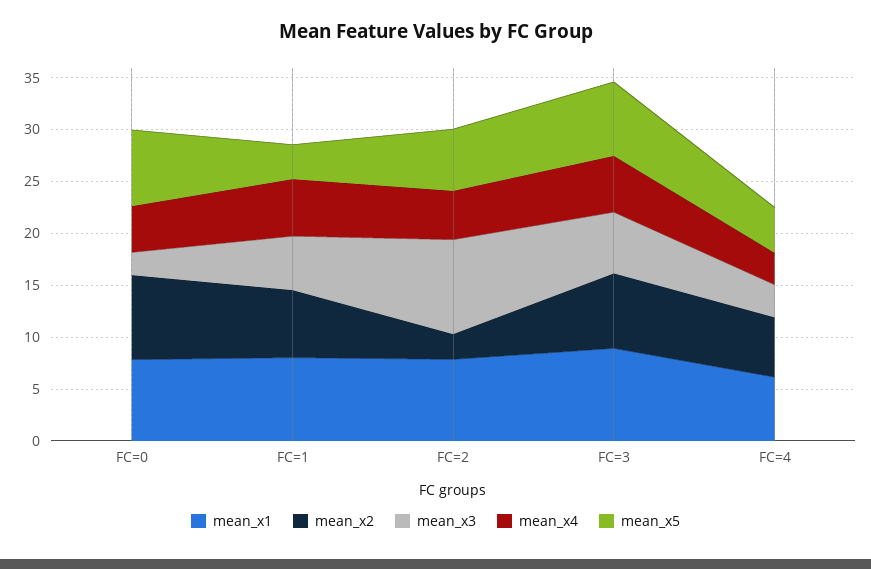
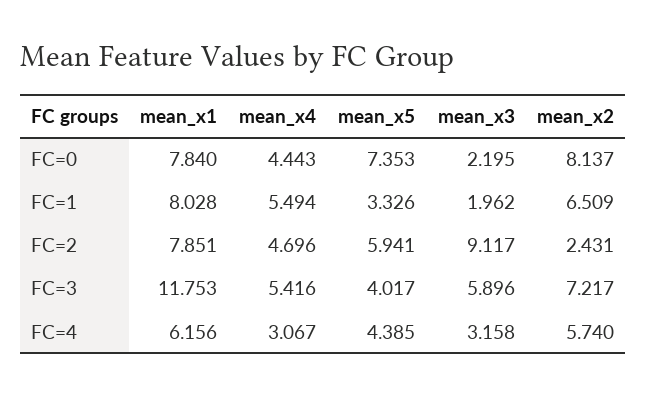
  {
    "mean_x1": {
      "FC=0": 7.84,
      "FC=1": 8.028,
      "FC=2": 7.851,
-     "FC=3": 9,
+     "FC=3": 11.753,
      "FC=4": 6.156
    },
    "mean_x2": {
      "FC=0": 8.137,
      "FC=1": 6.509,
      "FC=2": 2.431,
      "FC=3": 7.217,
      "FC=4": 5.74
    },
    "mean_x3": {
      "FC=0": 2.195,
-     "FC=1": 5,
+     "FC=1": 1.962,
      "FC=2": 9.117,
      "FC=3": 5.896,
      "FC=4": 3.158
    },
    "mean_x4": {
      "FC=0": 4.443,
      "FC=1": 5.494,
      "FC=2": 4.696,
      "FC=3": 5.416,
      "FC=4": 3.067
    },
    "mean_x5": {
      "FC=0": 7.353,
      "FC=1": 3.326,
      "FC=2": 5.941,
-     "FC=3": 7,
+     "FC=3": 4.017,
      "FC=4": 4.385
    }
  }

